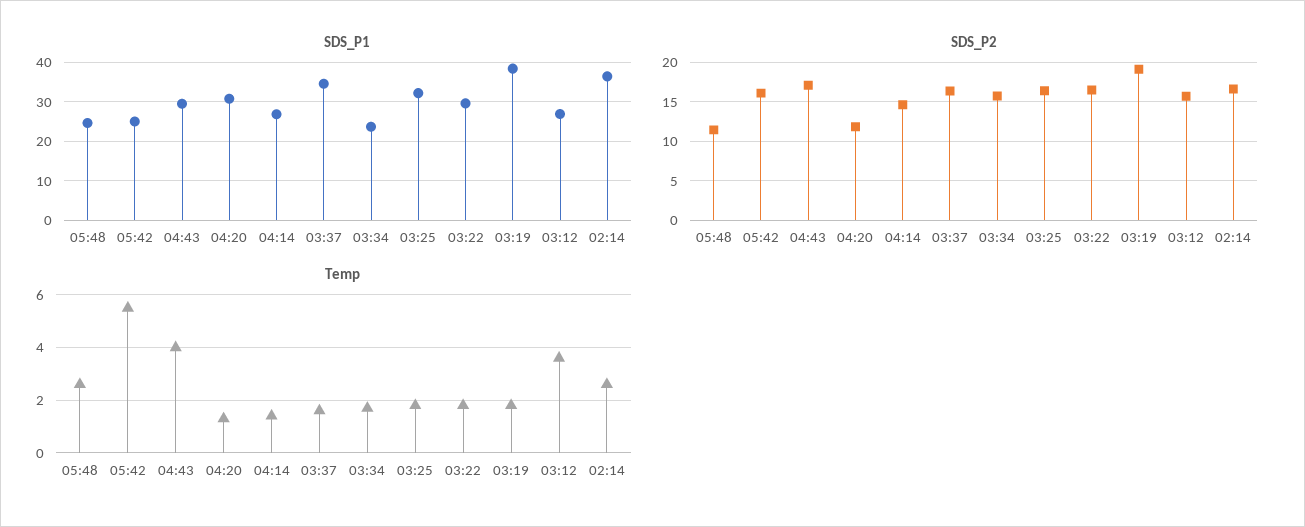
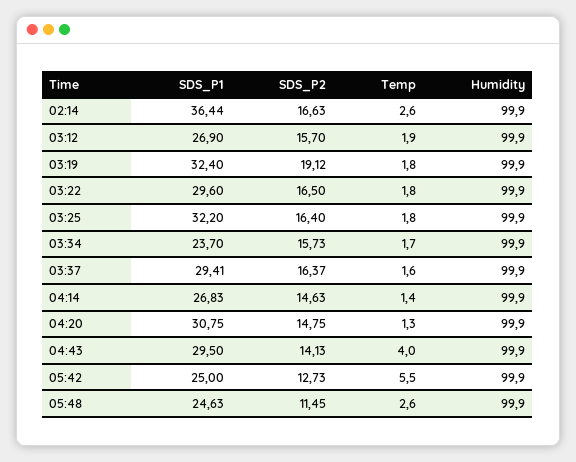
  {
    "SDS_P1": {
      "05:48": 24.63,
      "05:42": 25,
      "04:43": 29.5,
      "04:20": 30.75,
      "04:14": 26.83,
-     "03:37": 34,
+     "03:37": 29.41,
      "03:34": 23.7,
      "03:25": 32.2,
      "03:22": 29.6,
-     "03:19": 38,
+     "03:19": 32.4,
      "03:12": 26.9,
      "02:14": 36.44
    },
    "SDS_P2": {
      "05:48": 11.45,
-     "05:42": 16,
+     "05:42": 12.73,
-     "04:43": 17,
+     "04:43": 14.13,
-     "04:20": 12,
+     "04:20": 14.75,
      "04:14": 14.63,
      "03:37": 16.37,
      "03:34": 15.73,
      "03:25": 16.4,
      "03:22": 16.5,
      "03:19": 19.12,
      "03:12": 15.7,
      "02:14": 16.63
    },
    "Temp": {
      "05:48": 2.6,
      "05:42": 5.5,
      "04:43": 4,
      "04:20": 1.3,
      "04:14": 1.4,
      "03:37": 1.6,
      "03:34": 1.7,
      "03:25": 1.8,
      "03:22": 1.8,
      "03:19": 1.8,
-     "03:12": 3.5,
+     "03:12": 1.9,
      "02:14": 2.6
-   }
+   },
+   "Humidity": {
+     "02:14": 99.9,
+     "03:12": 99.9,
+     "03:19": 99.9,
+     "03:22": 99.9,
+     "03:25": 99.9,
+     "03:34": 99.9,
+     "03:37": 99.9,
+     "04:14": 99.9,
+     "04:20": 99.9,
+     "04:43": 99.9,
+     "05:42": 99.9,
+     "05:48": 99.9
+   }
  }

